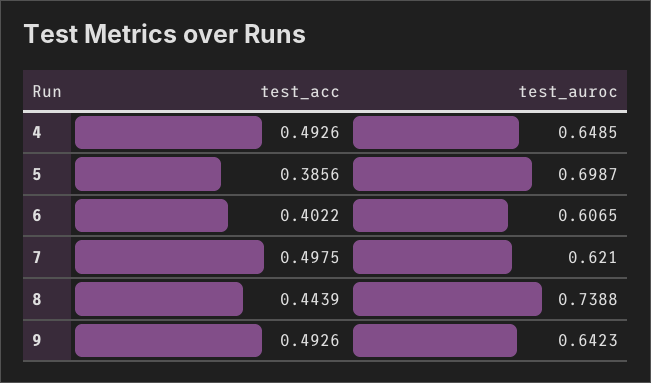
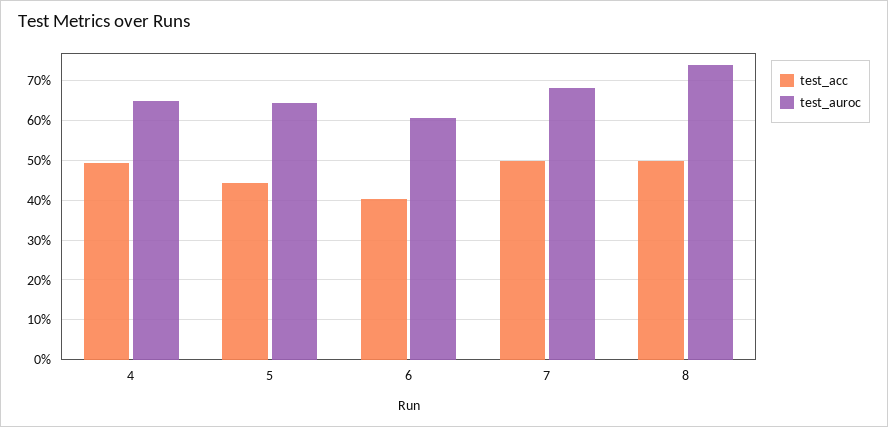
  {
    "test_acc": {
      "4": 0.4926,
-     "5": 0.3856,
+     "5": 0.44,
      "6": 0.4022,
      "7": 0.4975,
-     "8": 0.4439,
+     "8": 0.5
-     "9": 0.4926
    },
    "test_auroc": {
      "4": 0.6485,
-     "5": 0.6987,
+     "5": 0.64,
      "6": 0.6065,
-     "7": 0.621,
+     "7": 0.68,
-     "8": 0.7388,
+     "8": 0.7388
-     "9": 0.6423
    }
  }

